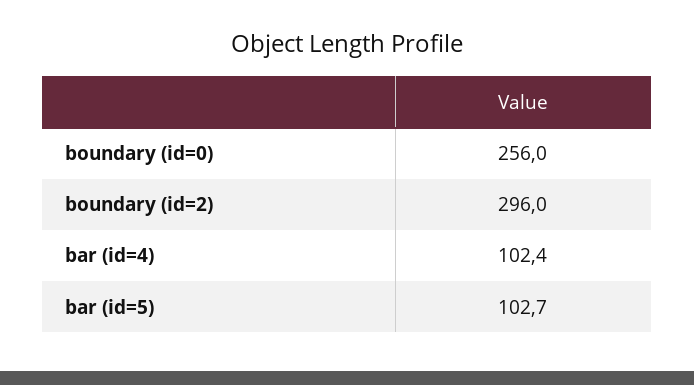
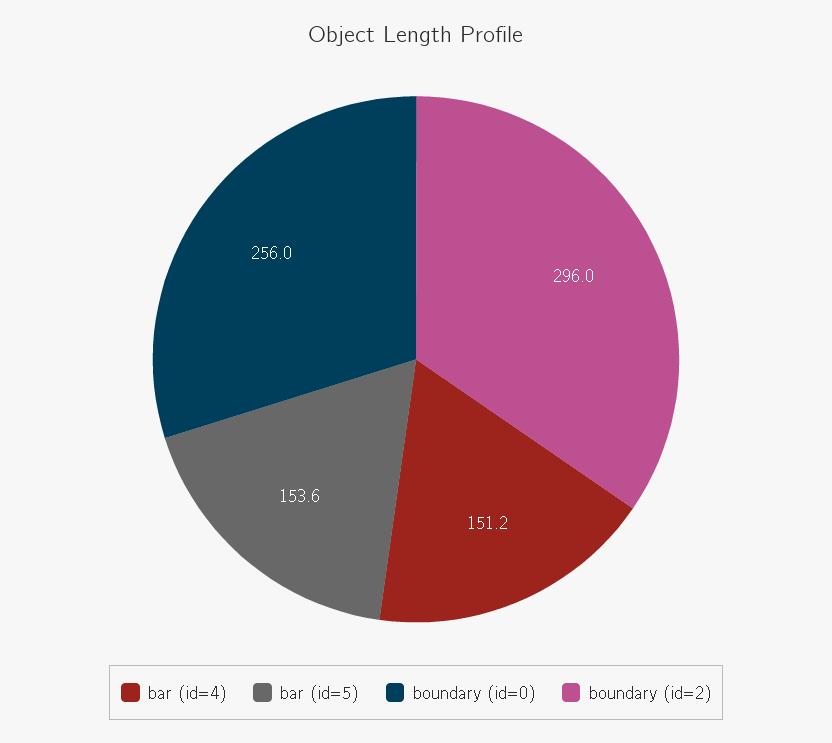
  {
    "boundary (id=0)": 256,
    "boundary (id=2)": 296,
-   "bar (id=4)": 102.4,
+   "bar (id=4)": 151.2,
-   "bar (id=5)": 102.7
+   "bar (id=5)": 153.6
  }

